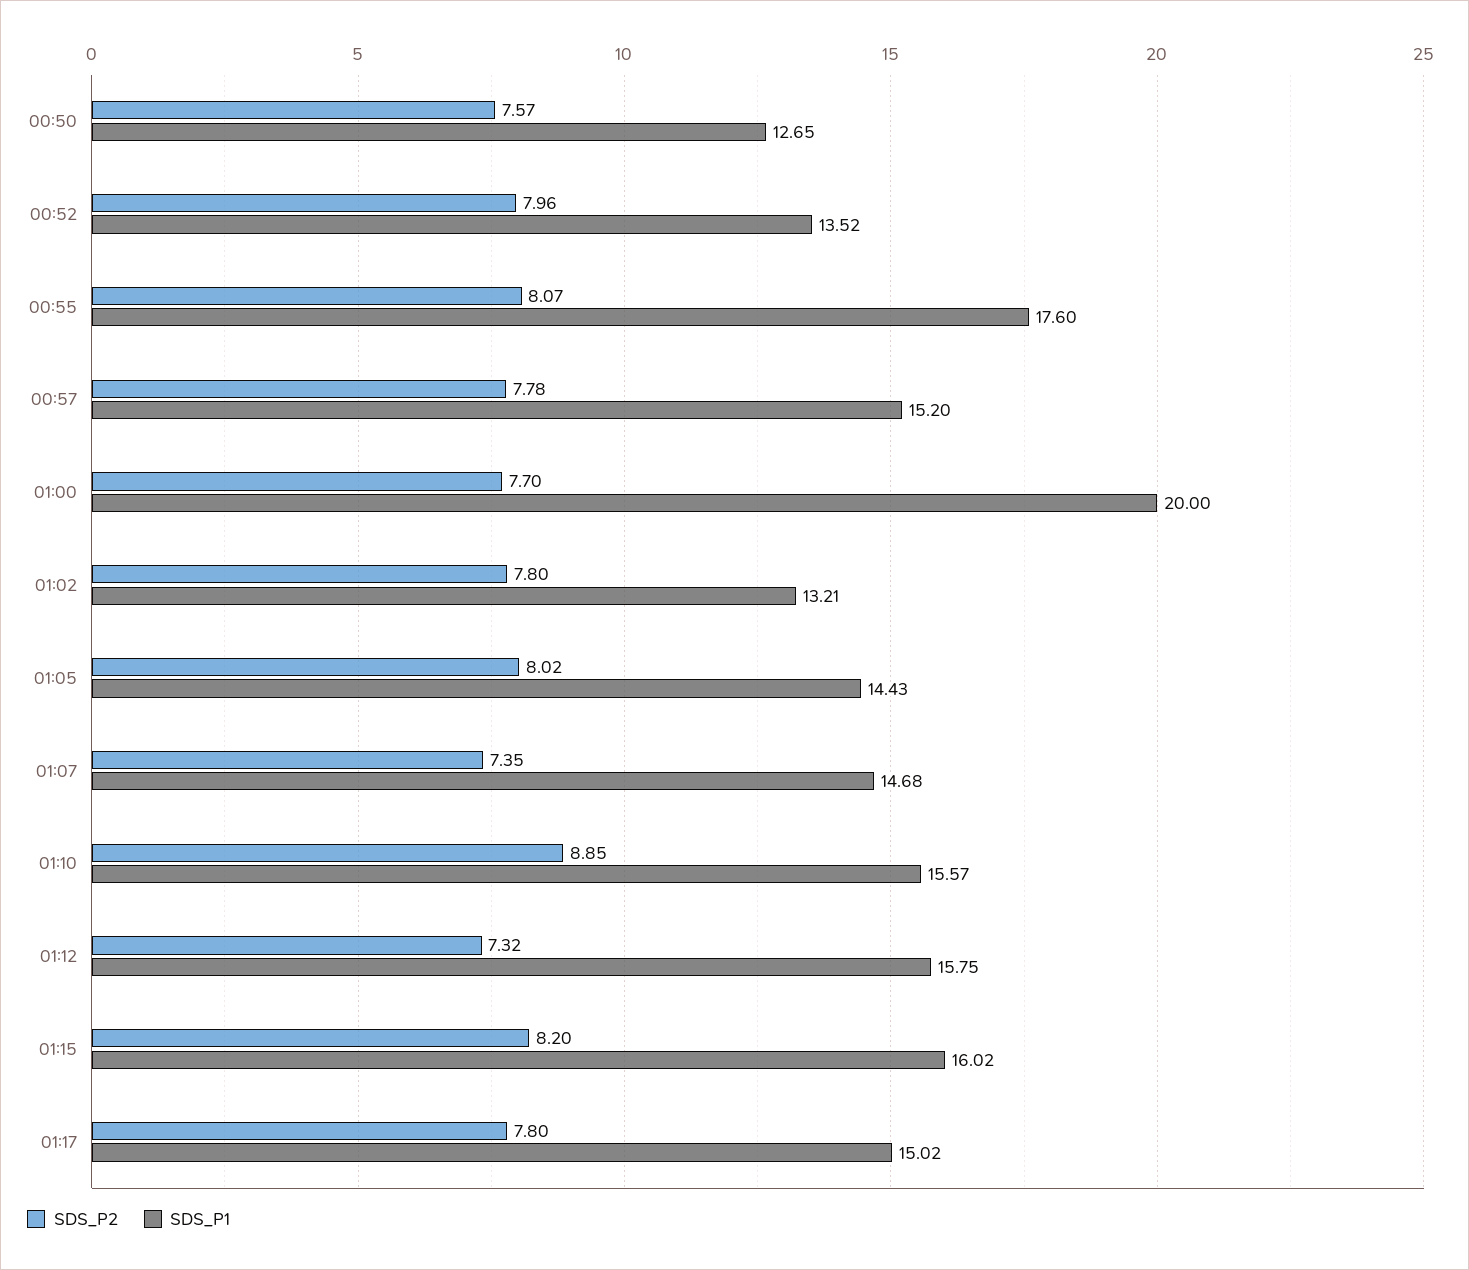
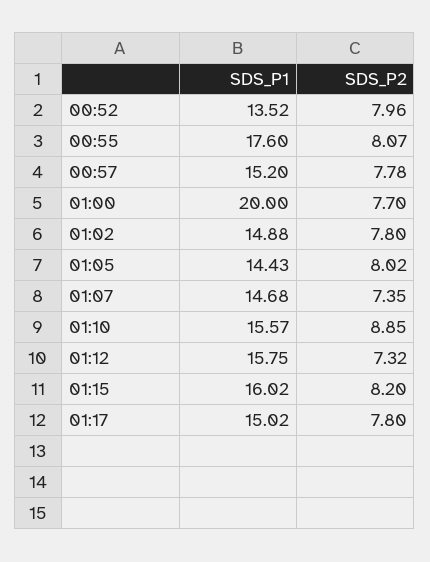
  {
    "SDS_P2": {
-     "00:50": 7.57,
      "00:52": 7.96,
      "00:55": 8.07,
      "00:57": 7.78,
      "01:00": 7.7,
      "01:02": 7.8,
      "01:05": 8.02,
      "01:07": 7.35,
      "01:10": 8.85,
      "01:12": 7.32,
      "01:15": 8.2,
      "01:17": 7.8
    },
    "SDS_P1": {
-     "00:50": 12.65,
      "00:52": 13.52,
      "00:55": 17.6,
      "00:57": 15.2,
      "01:00": 20,
-     "01:02": 13.21,
+     "01:02": 14.88,
      "01:05": 14.43,
      "01:07": 14.68,
      "01:10": 15.57,
      "01:12": 15.75,
      "01:15": 16.02,
      "01:17": 15.02
    }
  }

